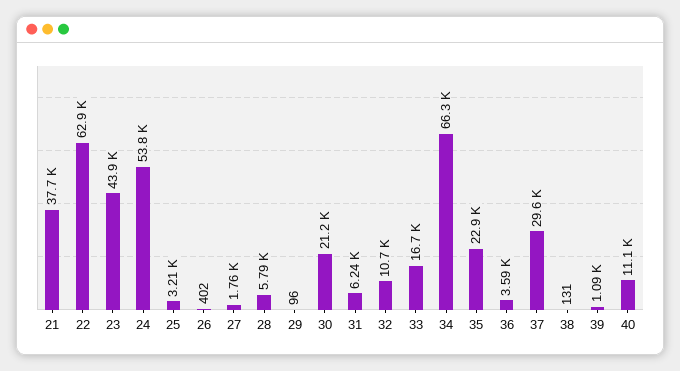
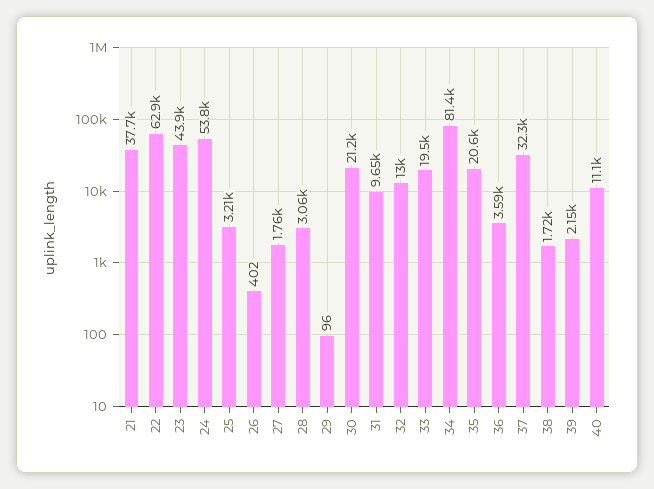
  {
    "21": 37700,
    "22": 62900,
    "23": 43900,
    "24": 53800,
    "25": 3210,
    "26": 402,
    "27": 1760,
-   "28": 5790,
+   "28": 3060,
    "29": 96,
    "30": 21200,
-   "31": 6240,
+   "31": 9650,
-   "32": 10700,
+   "32": 13000,
-   "33": 16700,
+   "33": 19500,
-   "34": 66300,
+   "34": 81400,
-   "35": 22900,
+   "35": 20600,
    "36": 3590,
-   "37": 29600,
+   "37": 32300,
-   "38": 131,
+   "38": 1720,
-   "39": 1090,
+   "39": 2150,
    "40": 11100
  }

